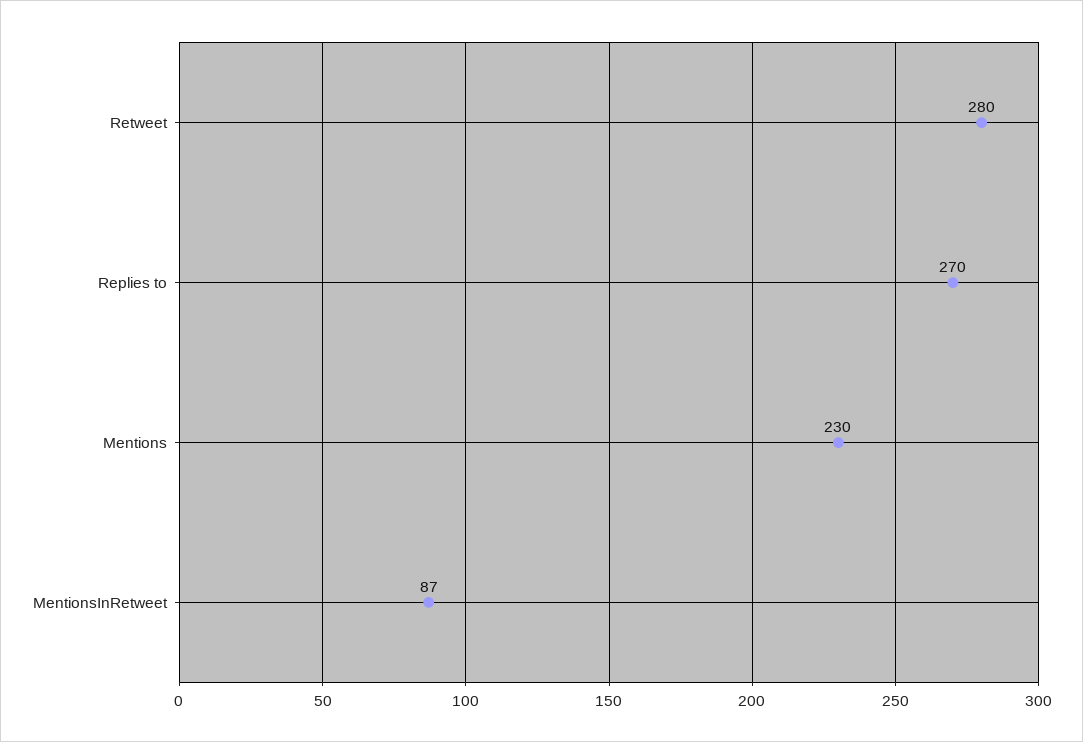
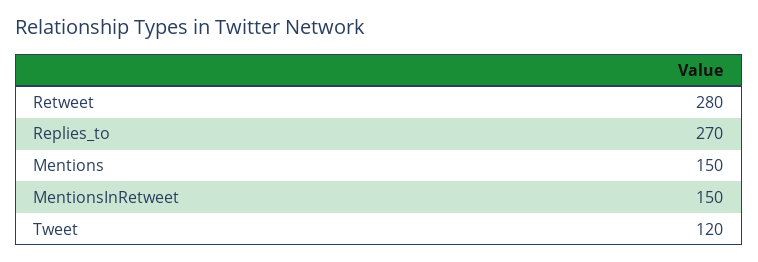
  {
    "Retweet": 280,
    "Replies to": 270,
-   "Mentions": 230,
+   "Mentions": 150,
-   "MentionsInRetweet": 87
+   "MentionsInRetweet": 150,
+   "Tweet": 120
  }

